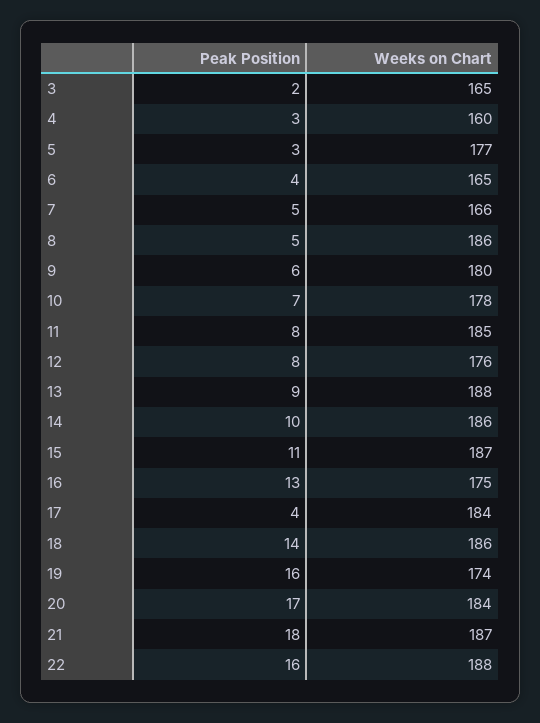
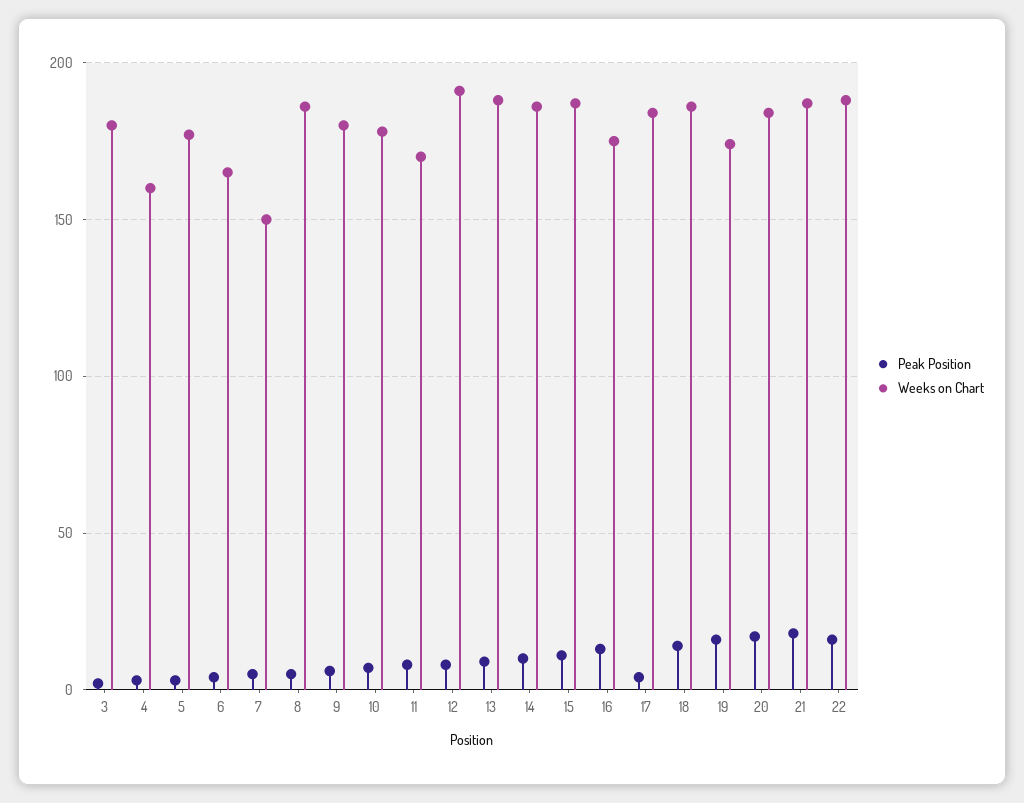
  {
    "Peak Position": {
      "3": 2,
      "4": 3,
      "5": 3,
      "6": 4,
      "7": 5,
      "8": 5,
      "9": 6,
      "10": 7,
      "11": 8,
      "12": 8,
      "13": 9,
      "14": 10,
      "15": 11,
      "16": 13,
      "17": 4,
      "18": 14,
      "19": 16,
      "20": 17,
      "21": 18,
      "22": 16
    },
    "Weeks on Chart": {
-     "3": 165,
+     "3": 180,
      "4": 160,
      "5": 177,
      "6": 165,
-     "7": 166,
+     "7": 150,
      "8": 186,
      "9": 180,
      "10": 178,
-     "11": 185,
+     "11": 170,
-     "12": 176,
+     "12": 190,
      "13": 188,
      "14": 186,
      "15": 187,
      "16": 175,
      "17": 184,
      "18": 186,
      "19": 174,
      "20": 184,
      "21": 187,
      "22": 188
    }
  }

